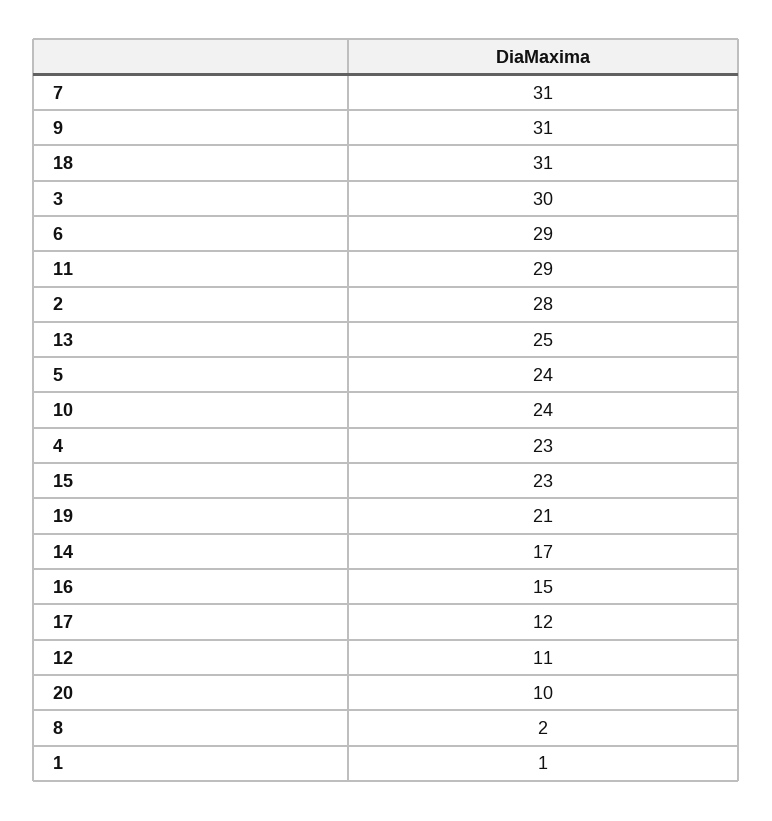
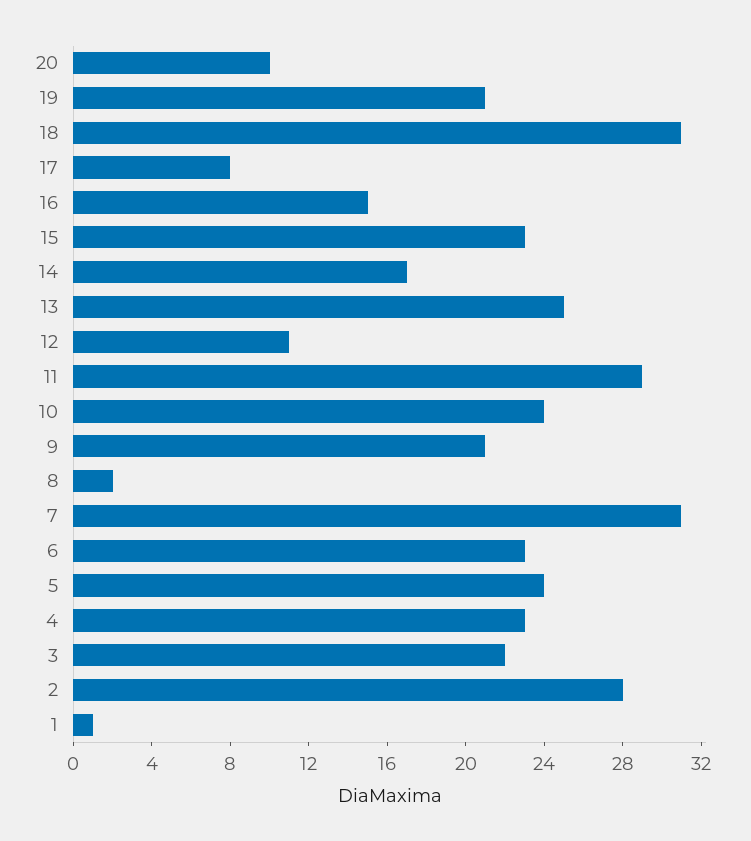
  {
    "7": 31,
-   "9": 31,
+   "9": 21,
    "18": 31,
-   "3": 30,
+   "3": 22,
-   "6": 29,
+   "6": 23,
    "11": 29,
    "2": 28,
    "13": 25,
    "5": 24,
    "10": 24,
    "4": 23,
    "15": 23,
    "19": 21,
    "14": 17,
    "16": 15,
-   "17": 12,
+   "17": 8,
    "12": 11,
    "20": 10,
    "8": 2,
    "1": 1
  }

